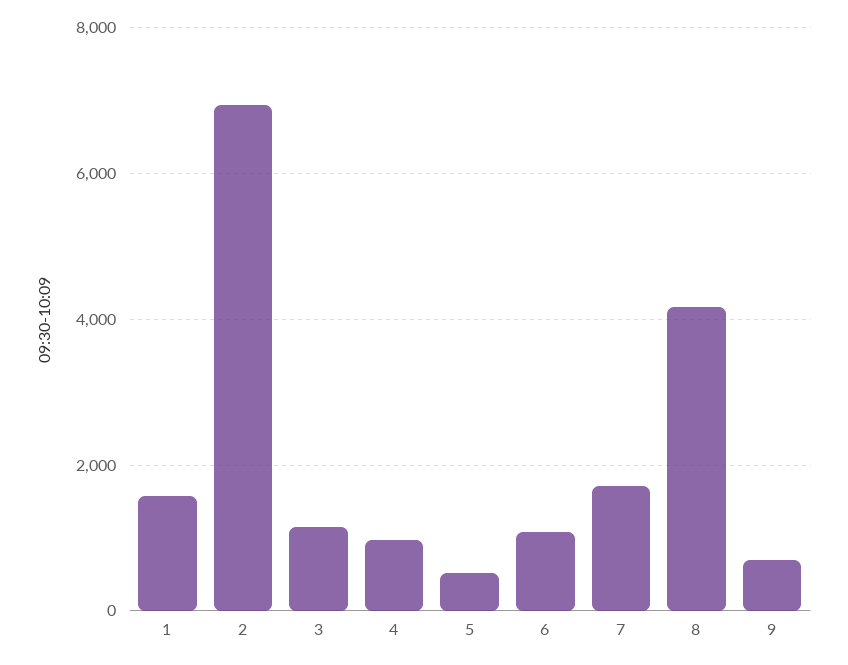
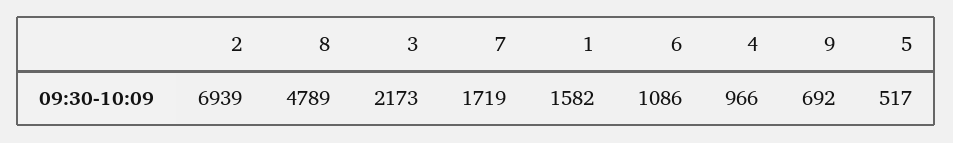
  {
    "1": 1582,
    "2": 6939,
-   "3": 1200,
+   "3": 2173,
    "4": 966,
    "5": 517,
    "6": 1086,
    "7": 1719,
-   "8": 4200,
+   "8": 4789,
    "9": 692
  }

